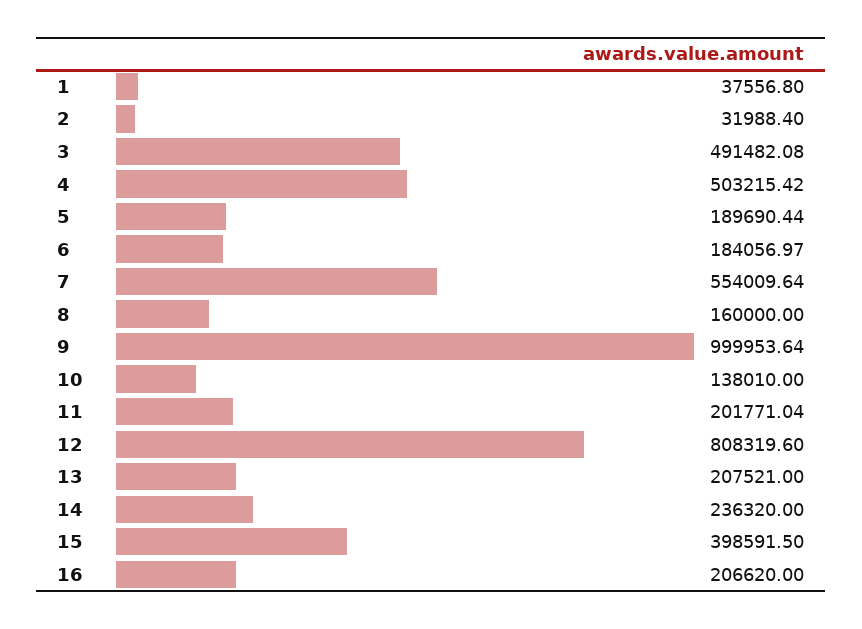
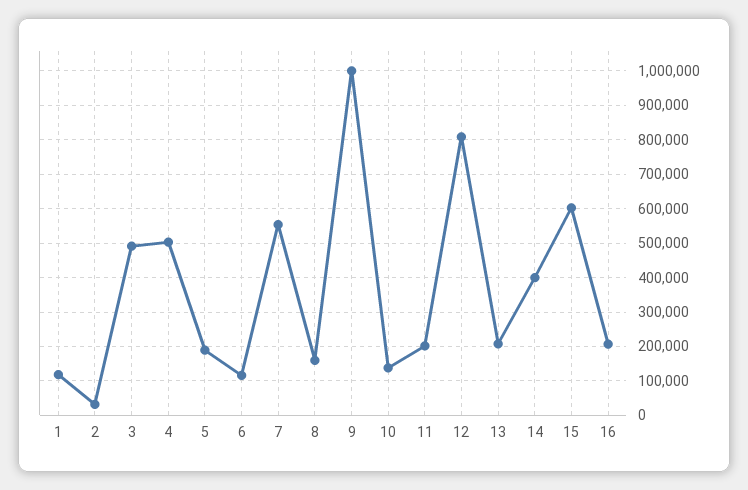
  {
-   "1": 37556.8,
+   "1": 120000,
    "2": 31988.4,
    "3": 491482.08,
    "4": 503215.42,
    "5": 189690.44,
-   "6": 184056.97,
+   "6": 120000,
    "7": 554009.64,
    "8": 160000,
    "9": 999953.64,
    "10": 138010,
    "11": 201771.04,
    "12": 808319.6,
    "13": 207521,
-   "14": 236320,
+   "14": 400000,
-   "15": 398591.5,
+   "15": 600000,
    "16": 206620
  }

